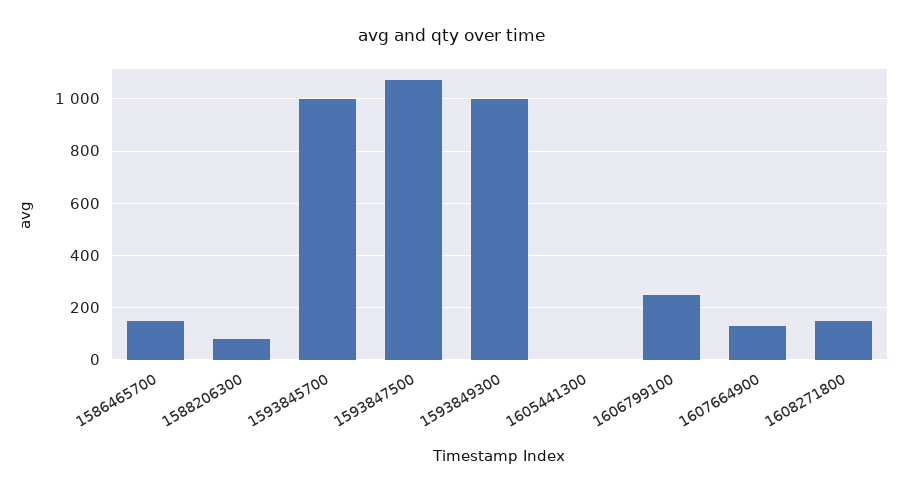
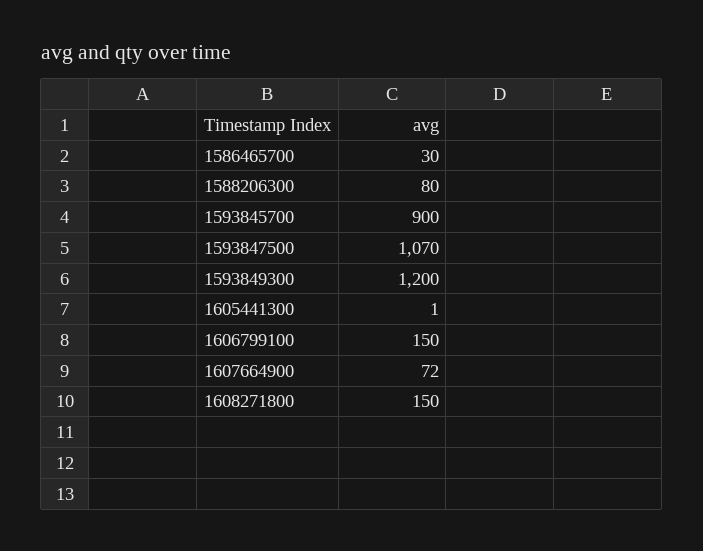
  {
-   "1586465700": 150,
+   "1586465700": 30,
    "1588206300": 80,
-   "1593845700": 1000,
+   "1593845700": 900,
    "1593847500": 1070,
-   "1593849300": 1000,
+   "1593849300": 1200,
    "1605441300": 1,
-   "1606799100": 250,
+   "1606799100": 150,
-   "1607664900": 125,
+   "1607664900": 72,
    "1608271800": 150
  }

